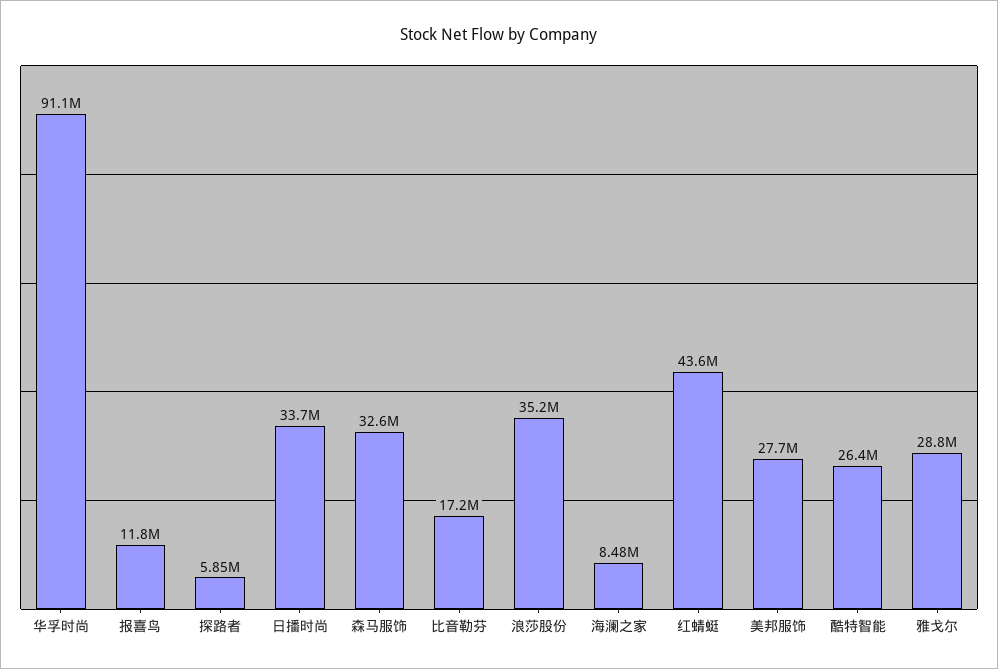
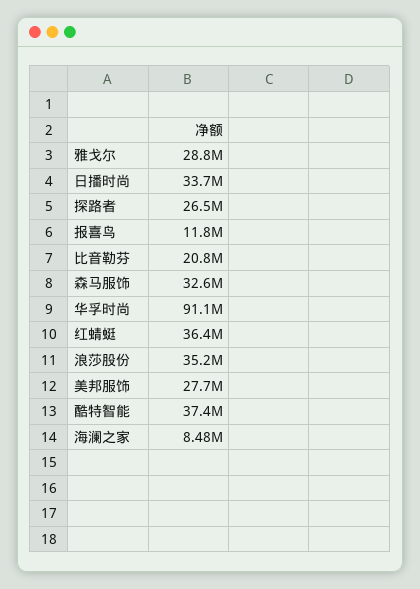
  {
    "华孚时尚": 91100000,
    "报喜鸟": 11800000,
-   "探路者": 5850000,
+   "探路者": 26500000,
    "日播时尚": 33700000,
    "森马服饰": 32600000,
-   "比音勒芬": 17200000,
+   "比音勒芬": 20800000,
    "浪莎股份": 35200000,
    "海澜之家": 8480000,
-   "红蜻蜓": 43600000,
+   "红蜻蜓": 36400000,
    "美邦服饰": 27700000,
-   "酷特智能": 26400000,
+   "酷特智能": 37400000,
    "雅戈尔": 28800000
  }

